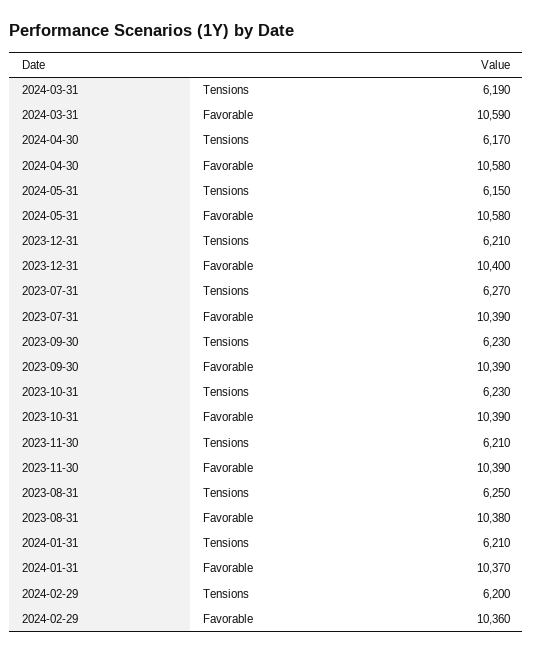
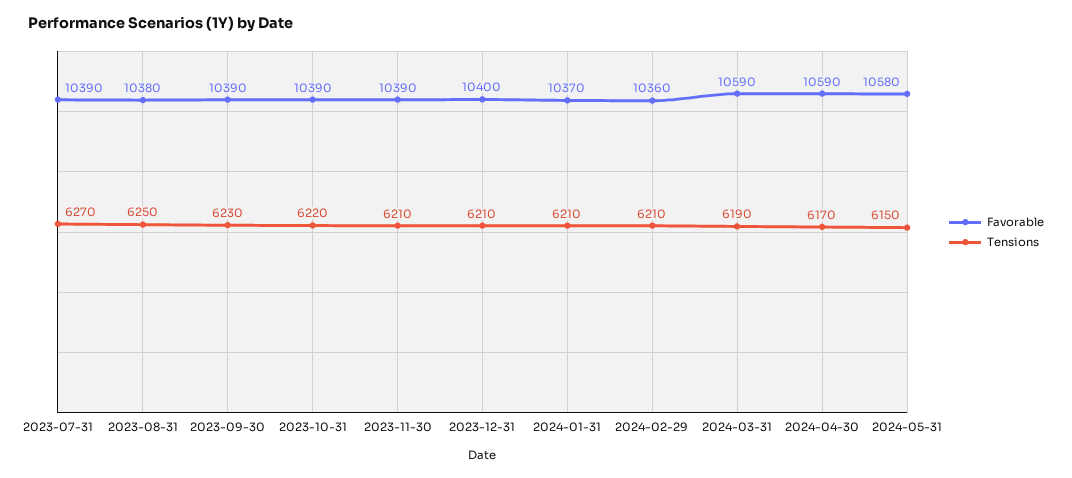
  {
    "Tensions": {
      "2024-03-31": 6190,
      "2024-04-30": 6170,
      "2024-05-31": 6150,
      "2023-12-31": 6210,
      "2023-07-31": 6270,
      "2023-09-30": 6230,
-     "2023-10-31": 6230,
+     "2023-10-31": 6220,
      "2023-11-30": 6210,
      "2023-08-31": 6250,
      "2024-01-31": 6210,
-     "2024-02-29": 6200
+     "2024-02-29": 6210
    },
    "Favorable": {
      "2024-03-31": 10590,
-     "2024-04-30": 10580,
+     "2024-04-30": 10590,
      "2024-05-31": 10580,
      "2023-12-31": 10400,
      "2023-07-31": 10390,
      "2023-09-30": 10390,
      "2023-10-31": 10390,
      "2023-11-30": 10390,
      "2023-08-31": 10380,
      "2024-01-31": 10370,
      "2024-02-29": 10360
    }
  }

